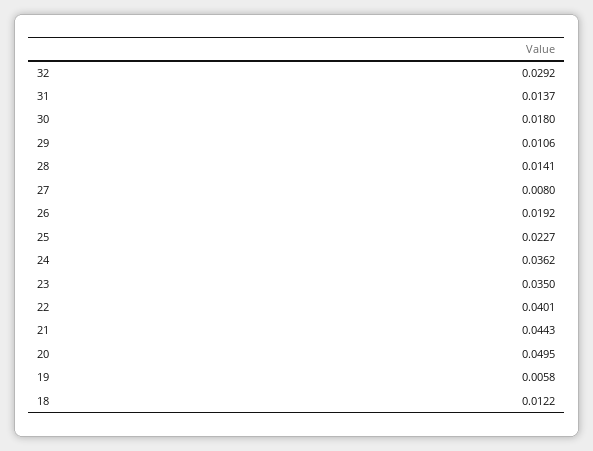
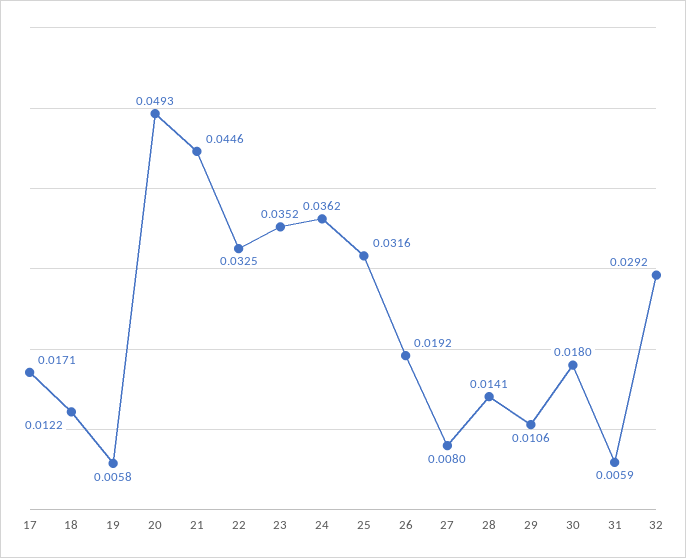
  {
    "32": 0.0292,
-   "31": 0.0137,
+   "31": 0.0059,
    "30": 0.018,
    "29": 0.0106,
    "28": 0.0141,
    "27": 0.008,
    "26": 0.0192,
-   "25": 0.0227,
+   "25": 0.0316,
    "24": 0.0362,
-   "23": 0.035,
+   "23": 0.0352,
-   "22": 0.0401,
+   "22": 0.0325,
-   "21": 0.0443,
+   "21": 0.0446,
-   "20": 0.0495,
+   "20": 0.0493,
    "19": 0.0058,
-   "18": 0.0122
+   "18": 0.0122,
+   "17": 0.0171
  }

